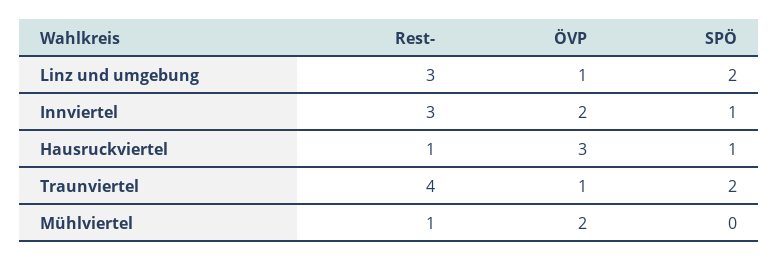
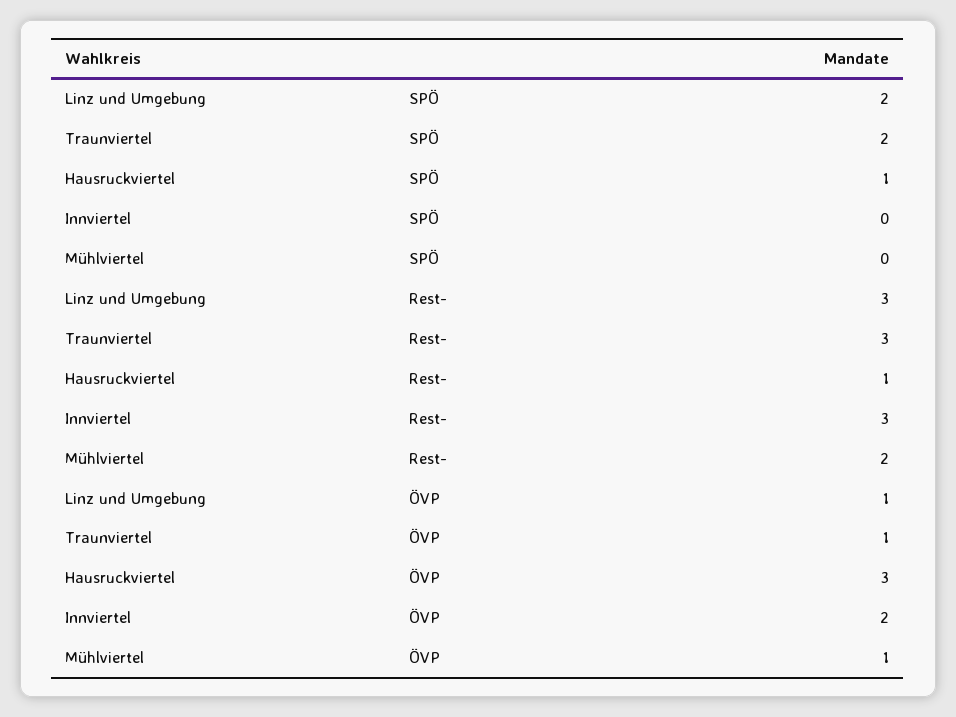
  {
    "Rest-": {
      "Linz und umgebung": 3,
      "Innviertel": 3,
      "Hausruckviertel": 1,
-     "Traunviertel": 4,
+     "Traunviertel": 3,
-     "Mühlviertel": 1
+     "Mühlviertel": 2
    },
    "ÖVP": {
      "Linz und umgebung": 1,
      "Innviertel": 2,
      "Hausruckviertel": 3,
      "Traunviertel": 1,
-     "Mühlviertel": 2
+     "Mühlviertel": 1
    },
    "SPÖ": {
      "Linz und umgebung": 2,
-     "Innviertel": 1,
+     "Innviertel": 0,
      "Hausruckviertel": 1,
      "Traunviertel": 2,
      "Mühlviertel": 0
    }
  }

